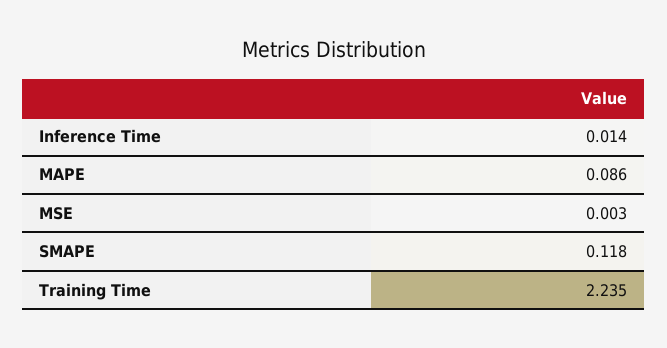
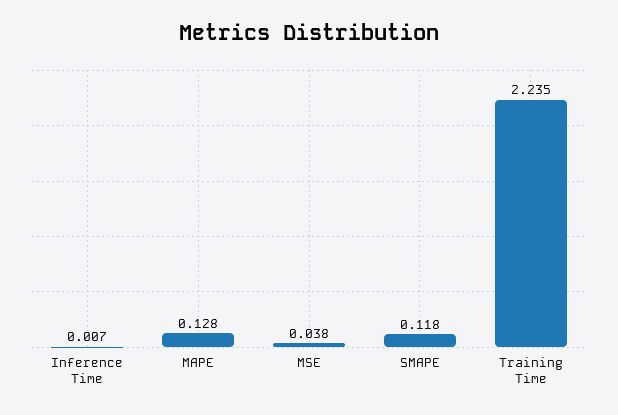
  {
-   "Inference Time": 0.014,
+   "Inference Time": 0.007,
-   "MAPE": 0.086,
+   "MAPE": 0.128,
-   "MSE": 0.003,
+   "MSE": 0.038,
    "SMAPE": 0.118,
    "Training Time": 2.235
  }

